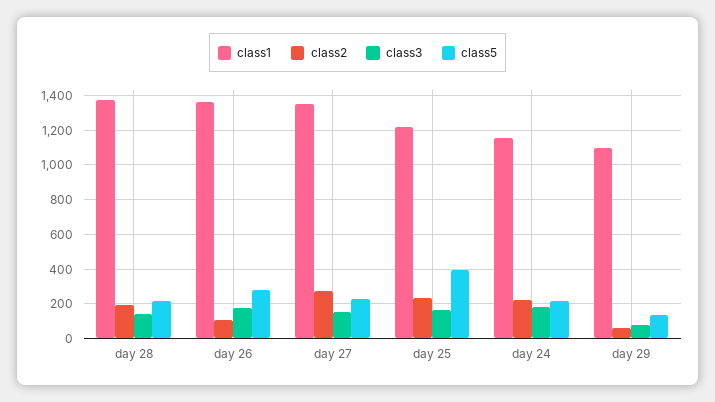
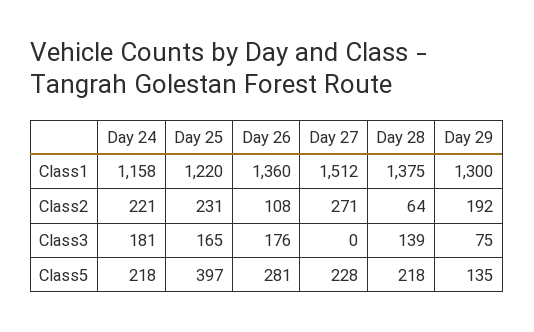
  {
    "class1": {
      "day 28": 1375,
      "day 26": 1360,
-     "day 27": 1350,
+     "day 27": 1512,
      "day 25": 1220,
      "day 24": 1158,
-     "day 29": 1100
+     "day 29": 1300
    },
    "class2": {
-     "day 28": 200,
+     "day 28": 64,
      "day 26": 108,
      "day 27": 271,
      "day 25": 231,
      "day 24": 221,
-     "day 29": 50
+     "day 29": 192
    },
    "class3": {
      "day 28": 139,
      "day 26": 176,
-     "day 27": 150,
+     "day 27": 0,
      "day 25": 165,
      "day 24": 181,
      "day 29": 75
    },
    "class5": {
      "day 28": 218,
      "day 26": 281,
      "day 27": 228,
      "day 25": 397,
      "day 24": 218,
      "day 29": 135
    }
  }

